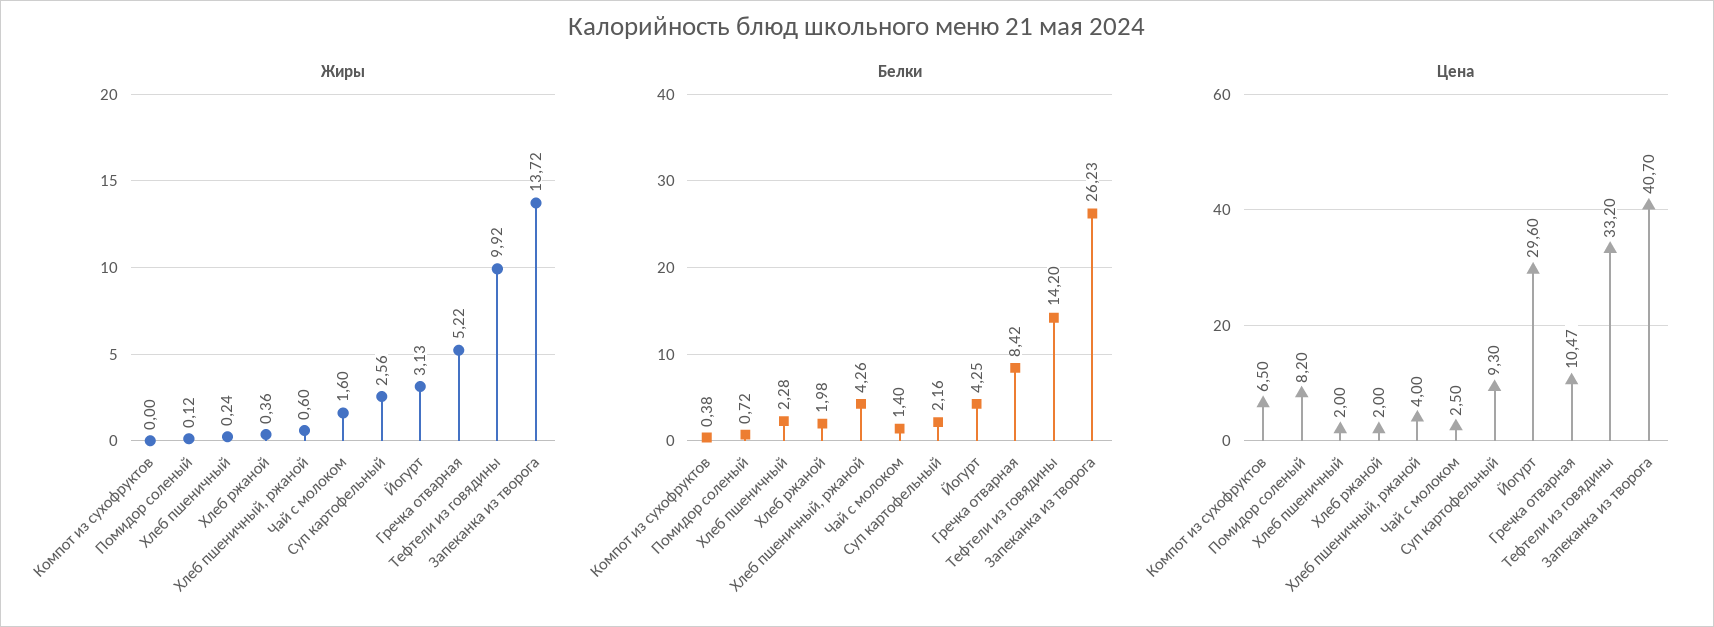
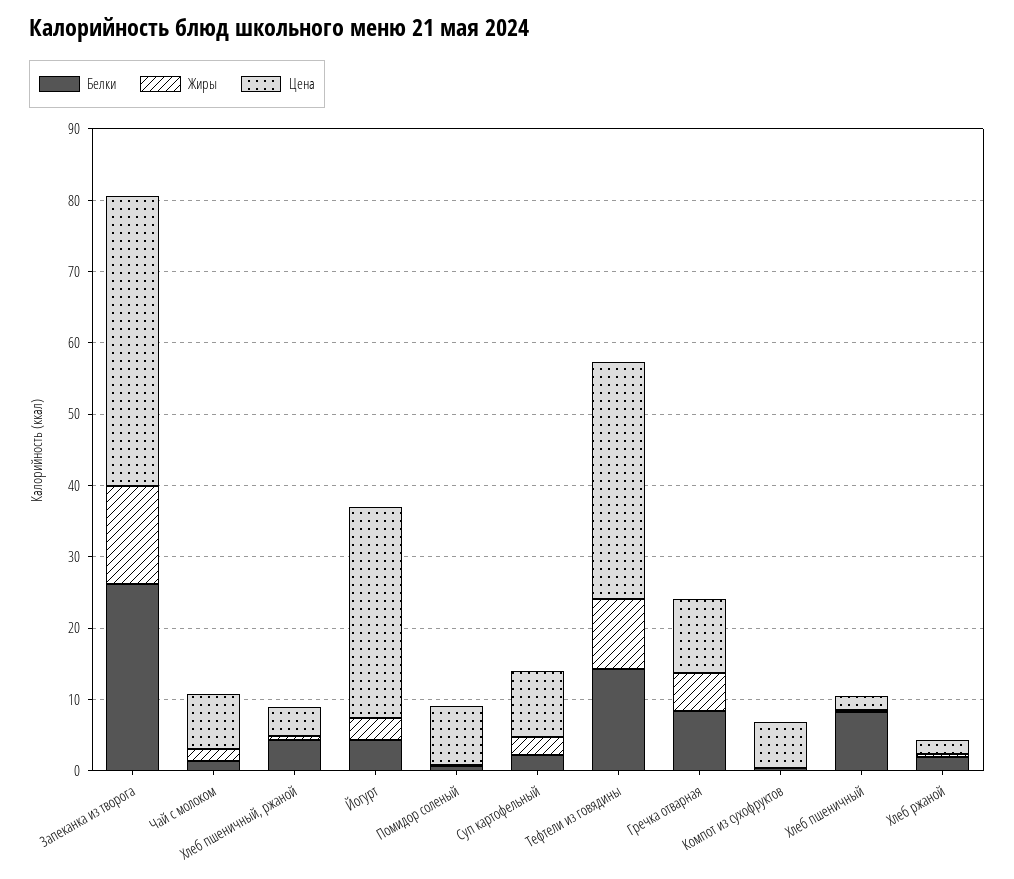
  {
    "Жиры": {
      "Компот из сухофруктов": 0,
      "Помидор соленый": 0.12,
      "Хлеб пшеничный": 0.24,
      "Хлеб ржаной": 0.36,
      "Хлеб пшеничный, ржаной": 0.6,
      "Чай с молоком": 1.6,
      "Суп картофельный": 2.56,
      "Йогурт": 3.13,
      "Гречка отварная": 5.22,
      "Тефтели из говядины": 9.92,
      "Запеканка из творога": 13.72
    },
    "Белки": {
      "Компот из сухофруктов": 0.38,
      "Помидор соленый": 0.72,
-     "Хлеб пшеничный": 2.28,
+     "Хлеб пшеничный": 8,
      "Хлеб ржаной": 1.98,
      "Хлеб пшеничный, ржаной": 4.26,
      "Чай с молоком": 1.4,
      "Суп картофельный": 2.16,
      "Йогурт": 4.25,
      "Гречка отварная": 8.42,
      "Тефтели из говядины": 14.2,
      "Запеканка из творога": 26.23
    },
    "Цена": {
      "Компот из сухофруктов": 6.5,
      "Помидор соленый": 8.2,
      "Хлеб пшеничный": 2,
      "Хлеб ржаной": 2,
      "Хлеб пшеничный, ржаной": 4,
-     "Чай с молоком": 2.5,
+     "Чай с молоком": 8,
      "Суп картофельный": 9.3,
      "Йогурт": 29.6,
      "Гречка отварная": 10.47,
      "Тефтели из говядины": 33.2,
      "Запеканка из творога": 40.7
    }
  }

